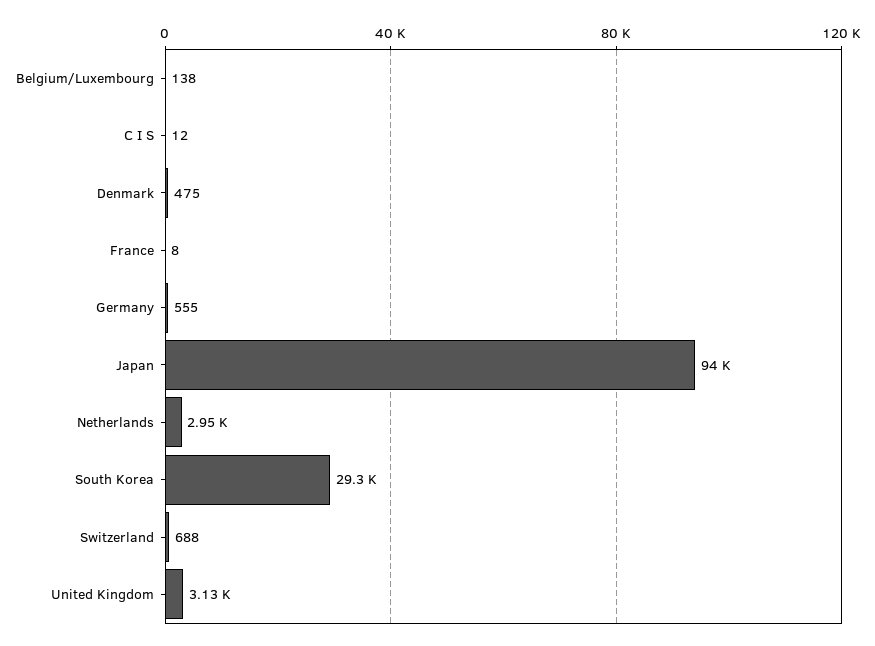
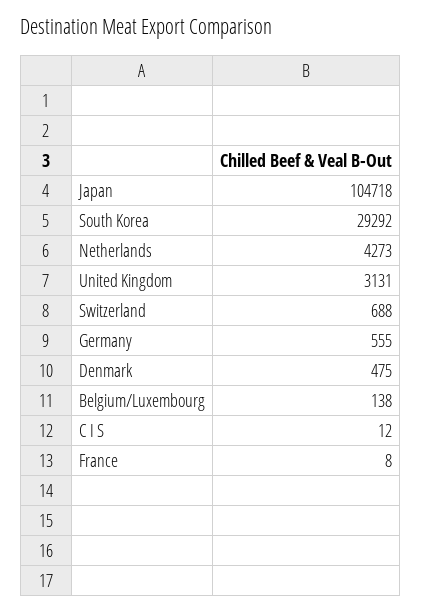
  {
    "Belgium/Luxembourg": 138,
    "C I S": 12,
    "Denmark": 475,
    "France": 8,
    "Germany": 555,
-   "Japan": 94000,
+   "Japan": 104718,
-   "Netherlands": 2950,
+   "Netherlands": 4273,
    "South Korea": 29292,
    "Switzerland": 688,
    "United Kingdom": 3131
  }

